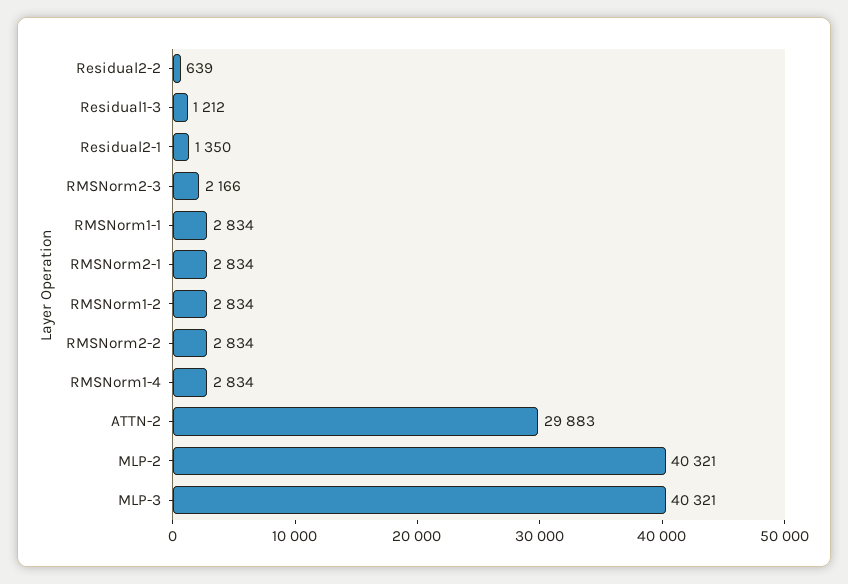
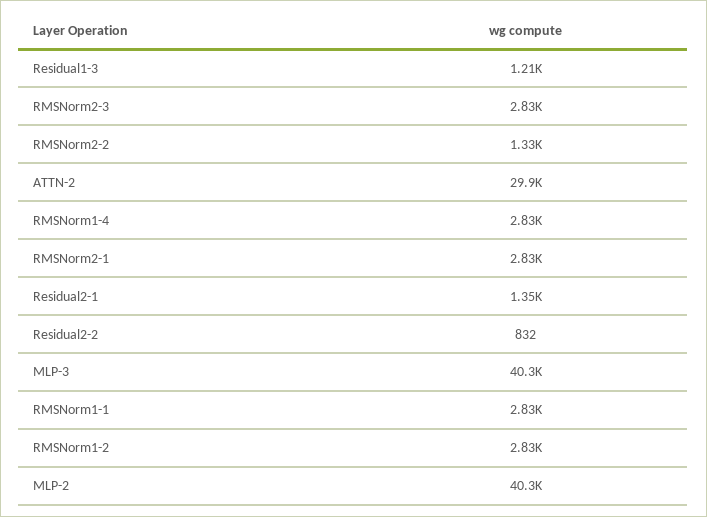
  {
-   "Residual2-2": 639,
+   "Residual2-2": 832,
    "Residual1-3": 1212,
    "Residual2-1": 1350,
-   "RMSNorm2-3": 2166,
+   "RMSNorm2-3": 2830,
    "RMSNorm1-1": 2834,
    "RMSNorm2-1": 2834,
    "RMSNorm1-2": 2834,
-   "RMSNorm2-2": 2834,
+   "RMSNorm2-2": 1330,
    "RMSNorm1-4": 2834,
    "ATTN-2": 29883,
    "MLP-2": 40321,
    "MLP-3": 40321
  }

